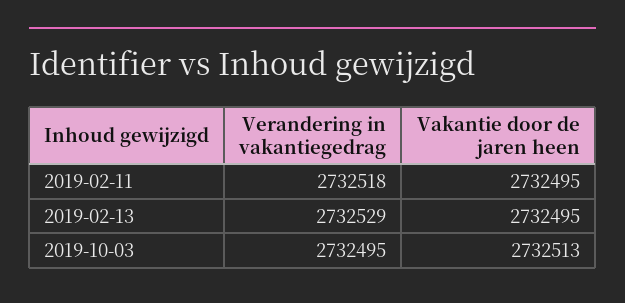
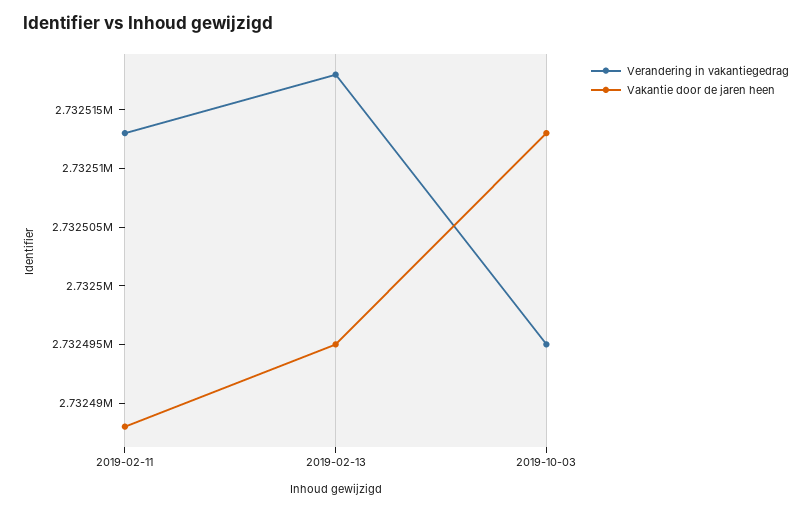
  {
    "Verandering in vakantiegedrag": {
-     "2019-02-11": 2732518,
+     "2019-02-11": 2732513,
-     "2019-02-13": 2732529,
+     "2019-02-13": 2732518,
      "2019-10-03": 2732495
    },
    "Vakantie door de jaren heen": {
-     "2019-02-11": 2732495,
+     "2019-02-11": 2732488,
      "2019-02-13": 2732495,
      "2019-10-03": 2732513
    }
  }

